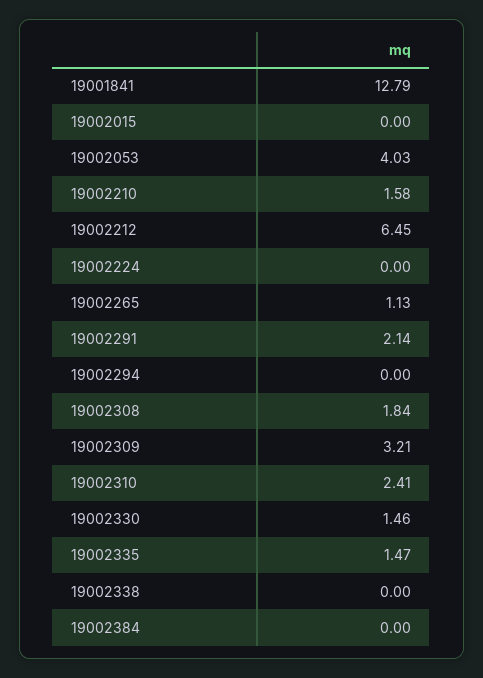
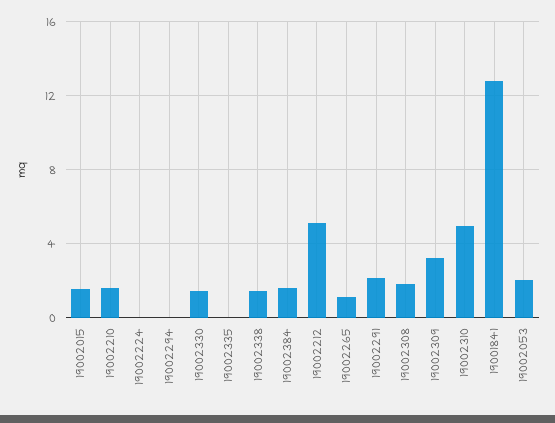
  {
    "19001841": 12.79,
-   "19002015": 0,
+   "19002015": 1.5,
-   "19002053": 4.03,
+   "19002053": 2,
    "19002210": 1.58,
-   "19002212": 6.45,
+   "19002212": 5,
    "19002224": 0,
    "19002265": 1.13,
    "19002291": 2.14,
    "19002294": 0,
    "19002308": 1.84,
    "19002309": 3.21,
-   "19002310": 2.41,
+   "19002310": 5,
    "19002330": 1.46,
-   "19002335": 1.47,
+   "19002335": 0,
-   "19002338": 0,
+   "19002338": 1.5,
-   "19002384": 0
+   "19002384": 1.5
  }

